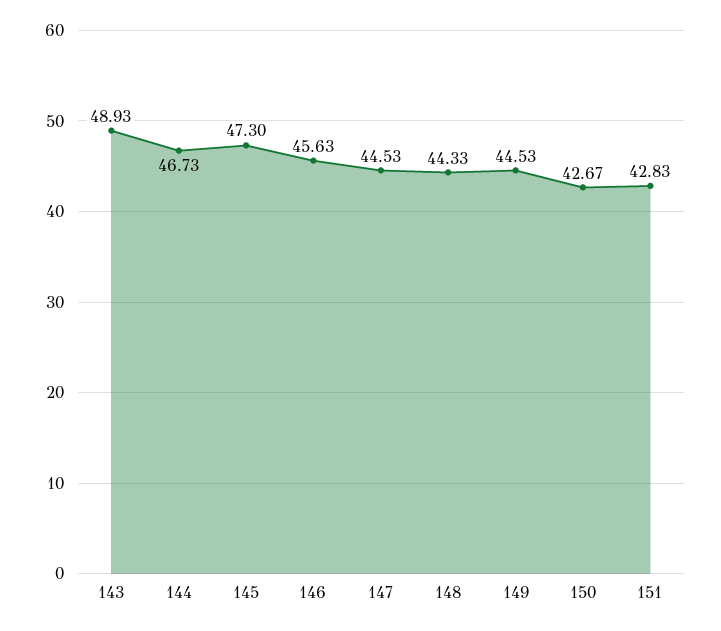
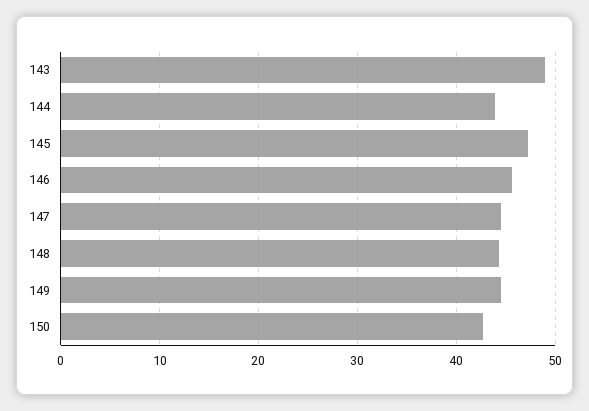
  {
    "143": 48.93,
-   "144": 46.73,
+   "144": 44,
    "145": 47.3,
    "146": 45.63,
    "147": 44.53,
    "148": 44.33,
    "149": 44.53,
-   "150": 42.67,
+   "150": 42.67
-   "151": 42.83
  }

